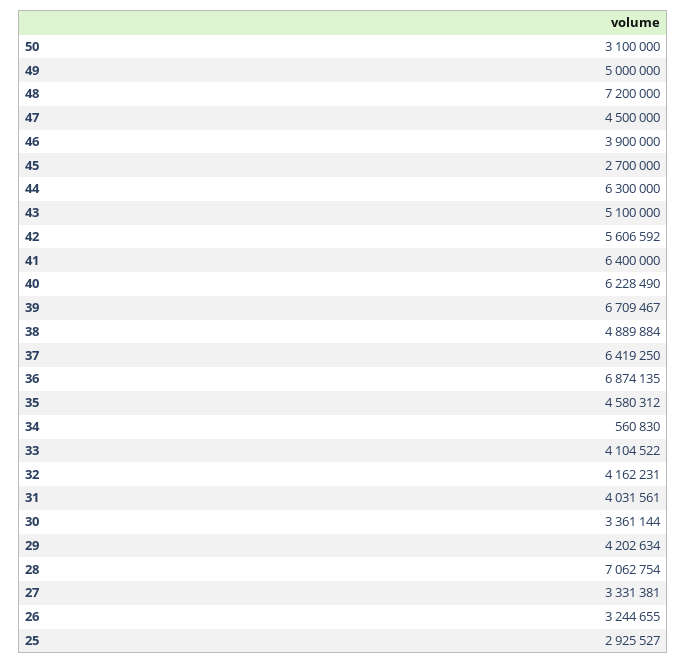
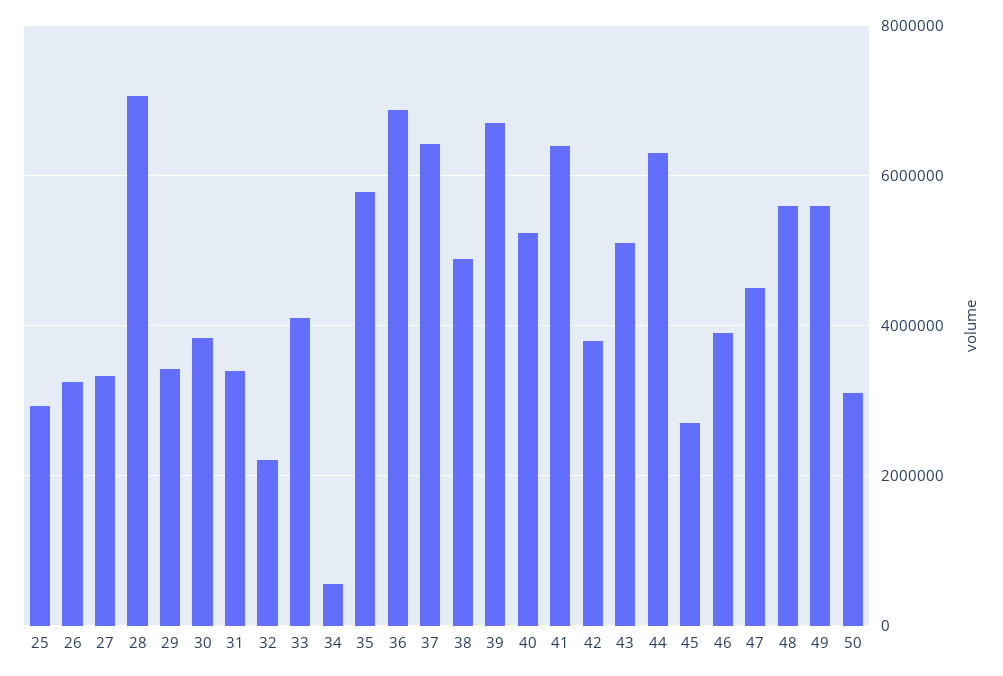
  {
    "50": 3100000,
-   "49": 5000000,
+   "49": 5600000,
-   "48": 7200000,
+   "48": 5600000,
    "47": 4500000,
    "46": 3900000,
    "45": 2700000,
    "44": 6300000,
    "43": 5100000,
-   "42": 5606592,
+   "42": 3800000,
    "41": 6400000,
-   "40": 6228490,
+   "40": 5200000,
    "39": 6709467,
    "38": 4889884,
    "37": 6419250,
    "36": 6874135,
-   "35": 4580312,
+   "35": 5800000,
    "34": 560830,
    "33": 4104522,
-   "32": 4162231,
+   "32": 2200000,
-   "31": 4031561,
+   "31": 3400000,
-   "30": 3361144,
+   "30": 3800000,
-   "29": 4202634,
+   "29": 3400000,
    "28": 7062754,
    "27": 3331381,
    "26": 3244655,
    "25": 2925527
  }

